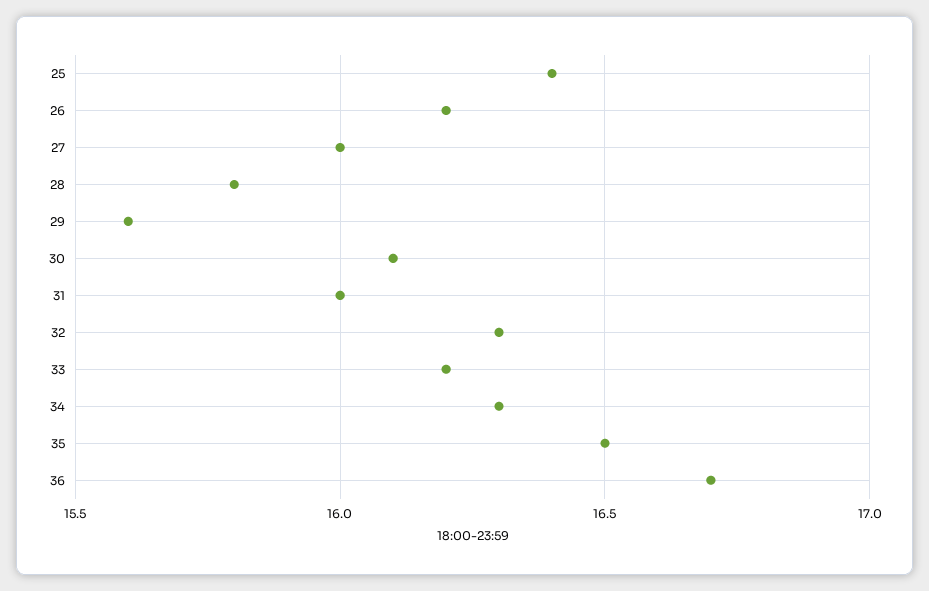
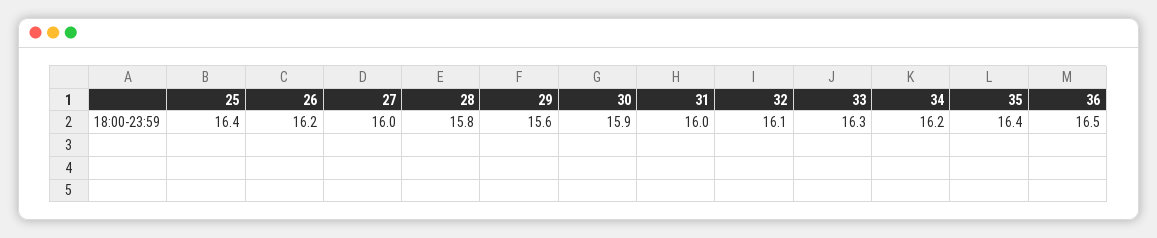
  {
    "25": 16.4,
    "26": 16.2,
    "27": 16,
    "28": 15.8,
    "29": 15.6,
-   "30": 16.1,
+   "30": 15.9,
    "31": 16,
-   "32": 16.3,
+   "32": 16.1,
-   "33": 16.2,
+   "33": 16.3,
-   "34": 16.3,
+   "34": 16.2,
-   "35": 16.5,
+   "35": 16.4,
-   "36": 16.7
+   "36": 16.5
  }

